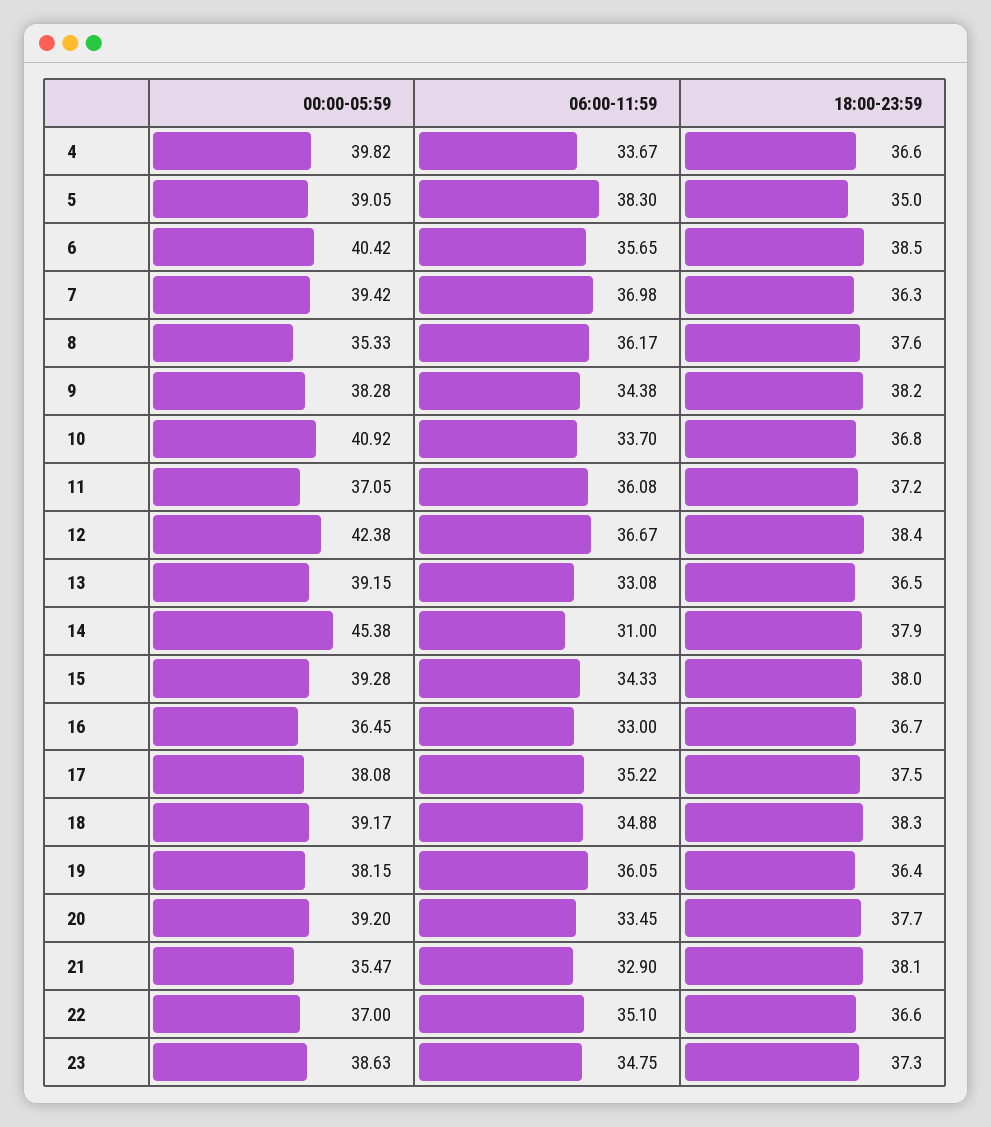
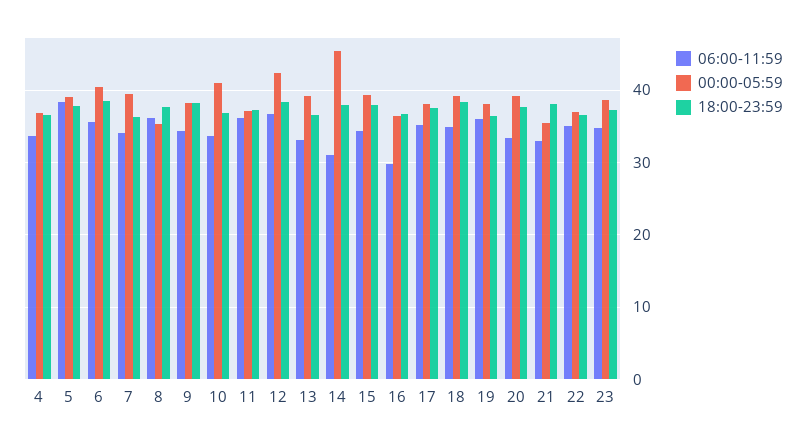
  {
    "00:00-05:59": {
-     "4": 39.82,
+     "4": 37,
      "5": 39.05,
      "6": 40.42,
      "7": 39.42,
      "8": 35.33,
      "9": 38.28,
      "10": 40.92,
      "11": 37.05,
      "12": 42.38,
      "13": 39.15,
      "14": 45.38,
      "15": 39.28,
      "16": 36.45,
      "17": 38.08,
      "18": 39.17,
      "19": 38.15,
      "20": 39.2,
      "21": 35.47,
      "22": 37,
      "23": 38.63
    },
    "06:00-11:59": {
      "4": 33.67,
      "5": 38.3,
      "6": 35.65,
-     "7": 36.98,
+     "7": 34,
      "8": 36.17,
      "9": 34.38,
      "10": 33.7,
      "11": 36.08,
      "12": 36.67,
      "13": 33.08,
      "14": 31,
      "15": 34.33,
-     "16": 33,
+     "16": 30,
      "17": 35.22,
      "18": 34.88,
      "19": 36.05,
      "20": 33.45,
      "21": 32.9,
      "22": 35.1,
      "23": 34.75
    },
    "18:00-23:59": {
      "4": 36.6,
-     "5": 35,
+     "5": 38,
      "6": 38.5,
      "7": 36.3,
      "8": 37.6,
      "9": 38.2,
      "10": 36.8,
      "11": 37.2,
      "12": 38.4,
      "13": 36.5,
      "14": 37.9,
      "15": 38,
      "16": 36.7,
      "17": 37.5,
      "18": 38.3,
      "19": 36.4,
      "20": 37.7,
      "21": 38.1,
      "22": 36.6,
      "23": 37.3
    }
  }

